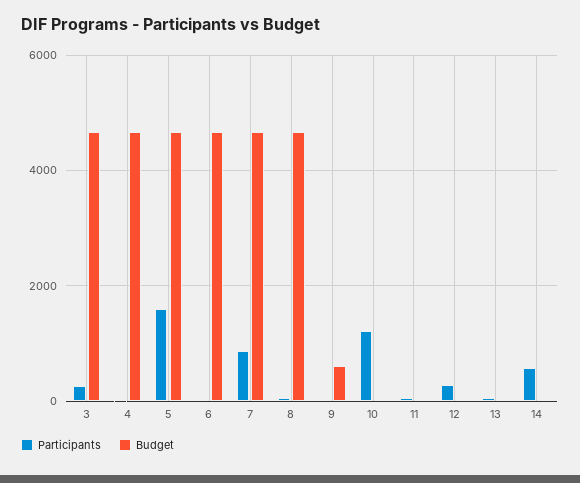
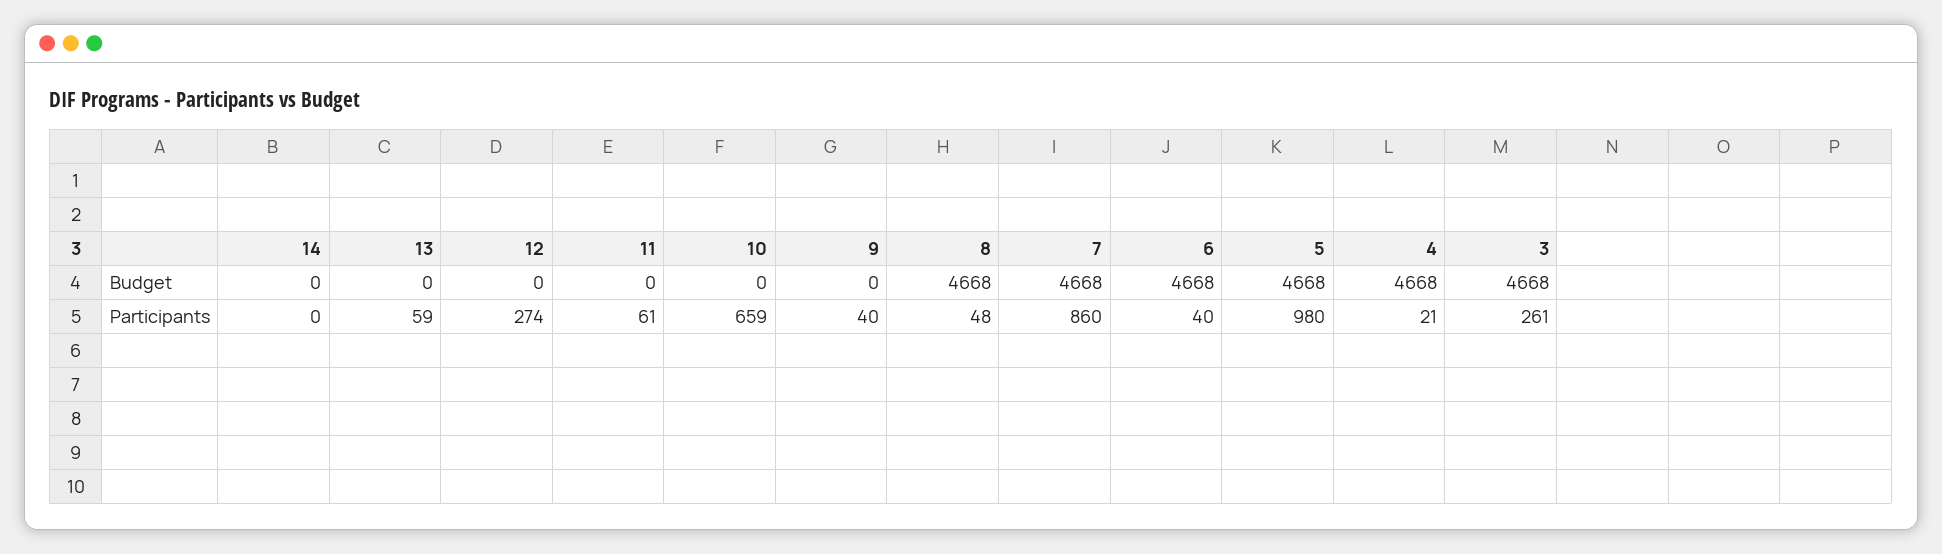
  {
    "Participants": {
      "3": 261,
      "4": 21,
-     "5": 1600,
+     "5": 980,
      "6": 40,
      "7": 860,
      "8": 48,
      "9": 40,
-     "10": 1200,
+     "10": 659,
      "11": 61,
      "12": 274,
      "13": 59,
-     "14": 600
+     "14": 0
    },
    "Budget": {
      "3": 4668,
      "4": 4668,
      "5": 4668,
      "6": 4668,
      "7": 4668,
      "8": 4668,
-     "9": 600,
+     "9": 0,
      "10": 0,
      "11": 0,
      "12": 0,
      "13": 0,
      "14": 0
    }
  }

